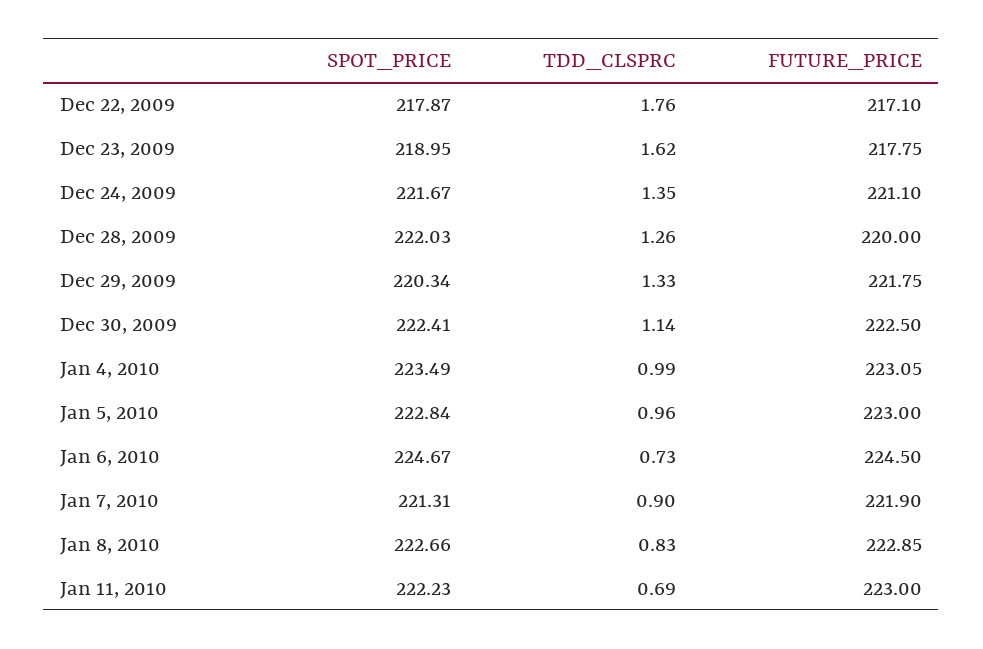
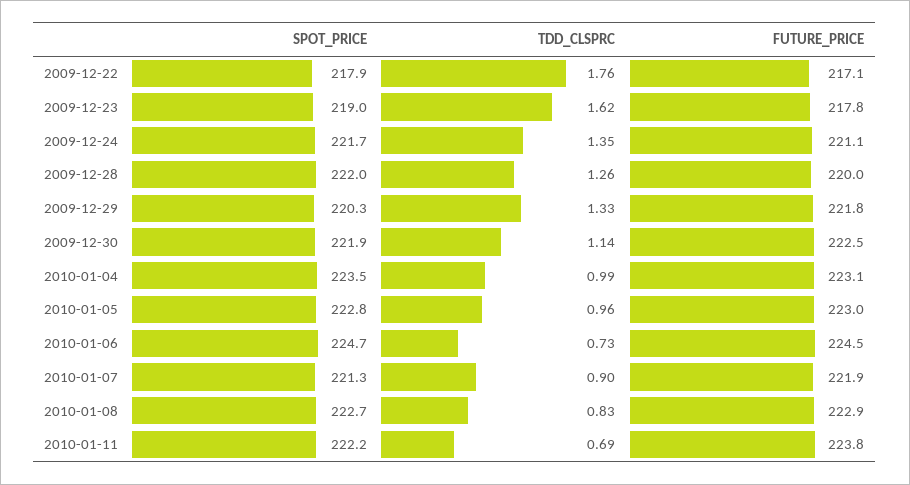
  {
    "SPOT_PRICE": {
      "Dec 22, 2009": 217.87,
      "Dec 23, 2009": 218.95,
      "Dec 24, 2009": 221.67,
      "Dec 28, 2009": 222.03,
      "Dec 29, 2009": 220.34,
-     "Dec 30, 2009": 222.41,
+     "Dec 30, 2009": 221.9,
      "Jan 4, 2010": 223.49,
      "Jan 5, 2010": 222.84,
      "Jan 6, 2010": 224.67,
      "Jan 7, 2010": 221.31,
      "Jan 8, 2010": 222.66,
      "Jan 11, 2010": 222.23
    },
    "TDD_CLSPRC": {
      "Dec 22, 2009": 1.76,
      "Dec 23, 2009": 1.62,
      "Dec 24, 2009": 1.35,
      "Dec 28, 2009": 1.26,
      "Dec 29, 2009": 1.33,
      "Dec 30, 2009": 1.14,
      "Jan 4, 2010": 0.99,
      "Jan 5, 2010": 0.96,
      "Jan 6, 2010": 0.73,
      "Jan 7, 2010": 0.9,
      "Jan 8, 2010": 0.83,
      "Jan 11, 2010": 0.69
    },
    "FUTURE_PRICE": {
      "Dec 22, 2009": 217.1,
      "Dec 23, 2009": 217.75,
      "Dec 24, 2009": 221.1,
      "Dec 28, 2009": 220,
      "Dec 29, 2009": 221.75,
      "Dec 30, 2009": 222.5,
      "Jan 4, 2010": 223.05,
      "Jan 5, 2010": 223,
      "Jan 6, 2010": 224.5,
      "Jan 7, 2010": 221.9,
      "Jan 8, 2010": 222.85,
-     "Jan 11, 2010": 223
+     "Jan 11, 2010": 223.8
    }
  }

